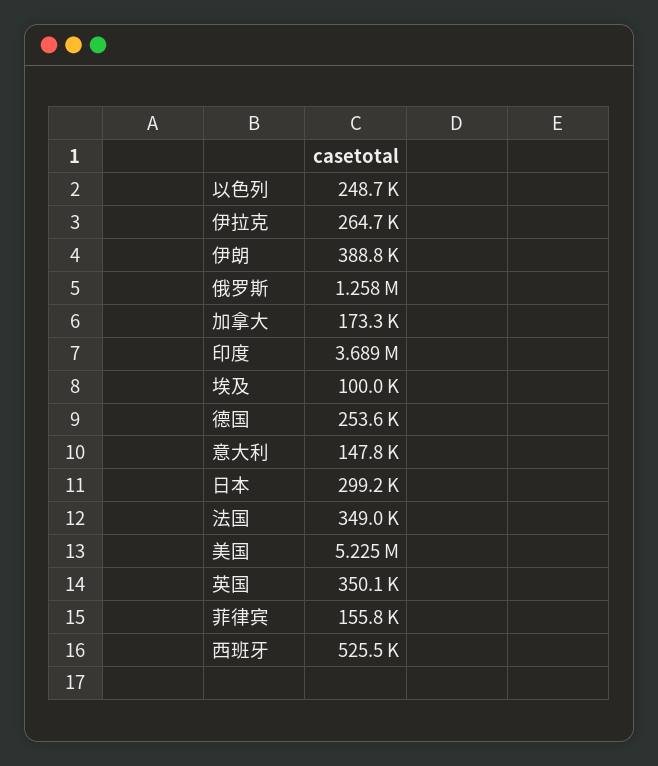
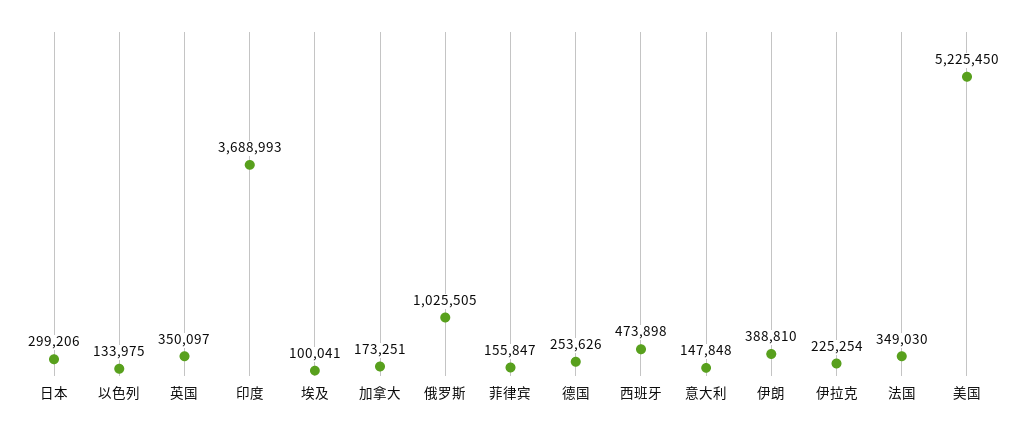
  {
-   "以色列": 248700,
+   "以色列": 133975,
-   "伊拉克": 264700,
+   "伊拉克": 225254,
    "伊朗": 388810,
-   "俄罗斯": 1258000,
+   "俄罗斯": 1025505,
    "加拿大": 173251,
    "印度": 3688993,
    "埃及": 100041,
    "德国": 253626,
    "意大利": 147848,
    "日本": 299206,
    "法国": 349030,
    "美国": 5225450,
    "英国": 350097,
    "菲律宾": 155847,
-   "西班牙": 525500
+   "西班牙": 473898
  }

